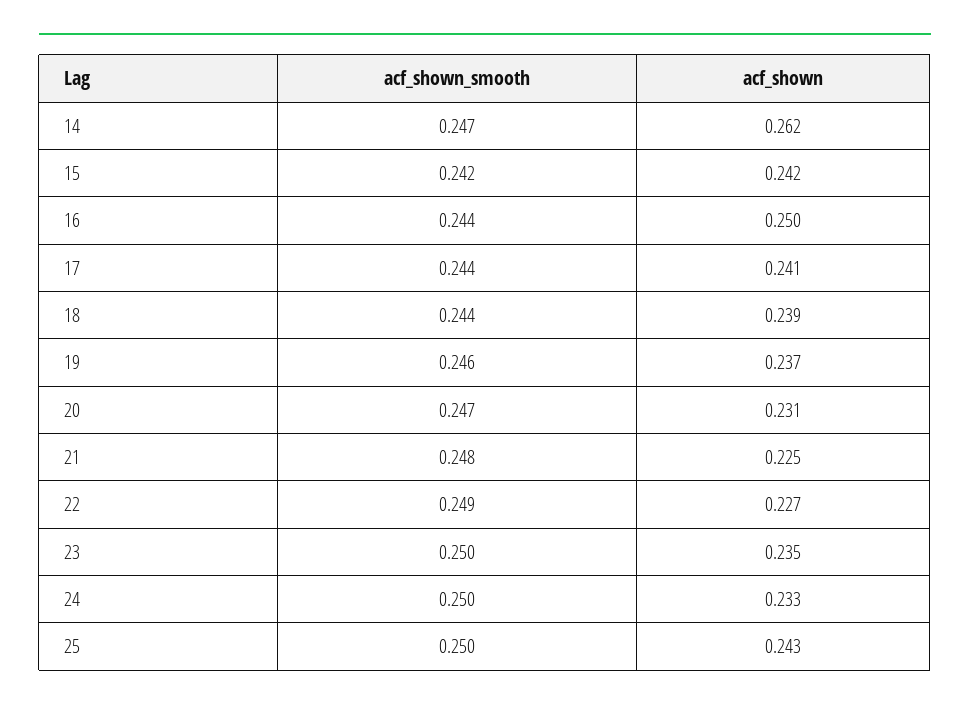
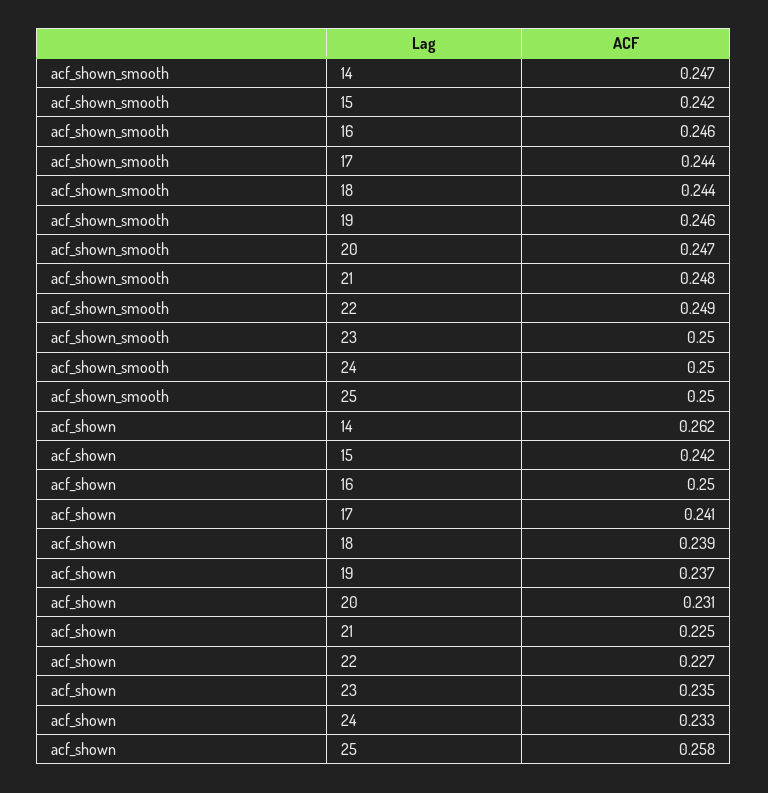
  {
    "acf_shown_smooth": {
      "14": 0.247,
      "15": 0.242,
-     "16": 0.244,
+     "16": 0.246,
      "17": 0.244,
      "18": 0.244,
      "19": 0.246,
      "20": 0.247,
      "21": 0.248,
      "22": 0.249,
      "23": 0.25,
      "24": 0.25,
      "25": 0.25
    },
    "acf_shown": {
      "14": 0.262,
      "15": 0.242,
      "16": 0.25,
      "17": 0.241,
      "18": 0.239,
      "19": 0.237,
      "20": 0.231,
      "21": 0.225,
      "22": 0.227,
      "23": 0.235,
      "24": 0.233,
-     "25": 0.243
+     "25": 0.258
    }
  }

